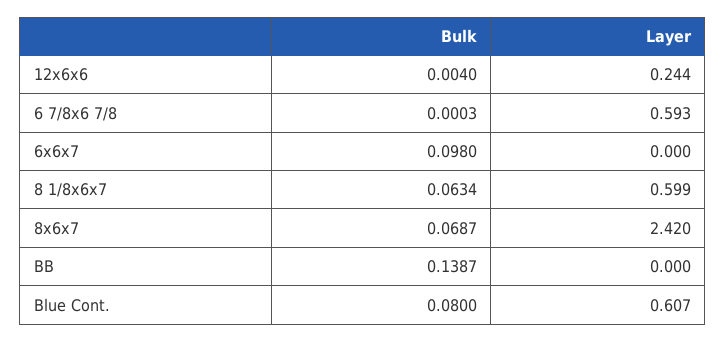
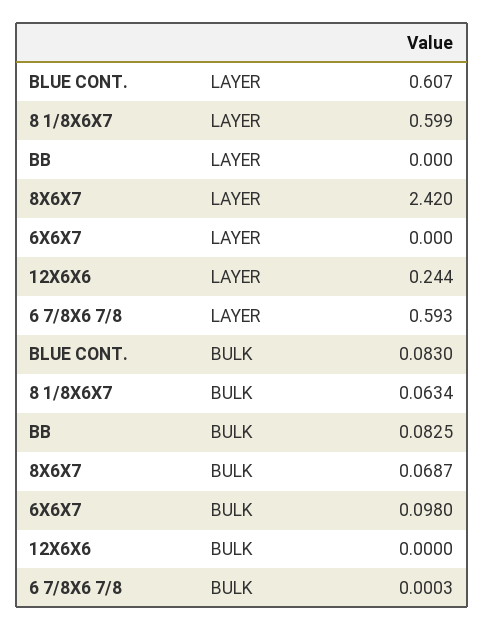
  {
    "Bulk": {
-     "12x6x6": 0.004,
+     "12x6x6": 0,
      "6 7/8x6 7/8": 0.0003,
      "6x6x7": 0.098,
      "8 1/8x6x7": 0.0634,
      "8x6x7": 0.0687,
-     "BB": 0.1387,
+     "BB": 0.0825,
-     "Blue Cont.": 0.08
+     "Blue Cont.": 0.083
    },
    "Layer": {
      "12x6x6": 0.244,
      "6 7/8x6 7/8": 0.593,
      "6x6x7": 0,
      "8 1/8x6x7": 0.599,
      "8x6x7": 2.42,
      "BB": 0,
      "Blue Cont.": 0.607
    }
  }

